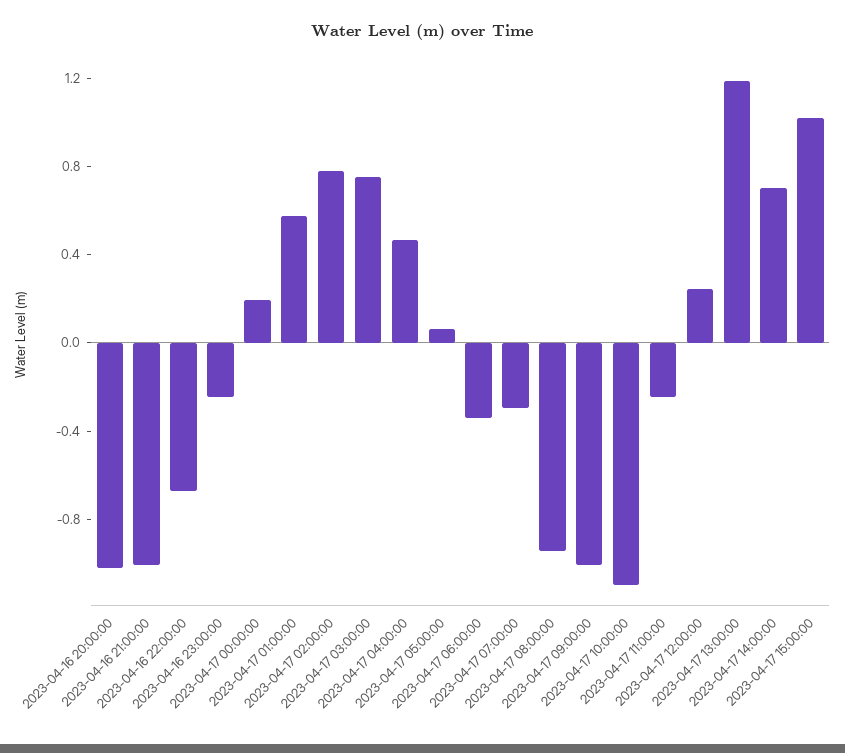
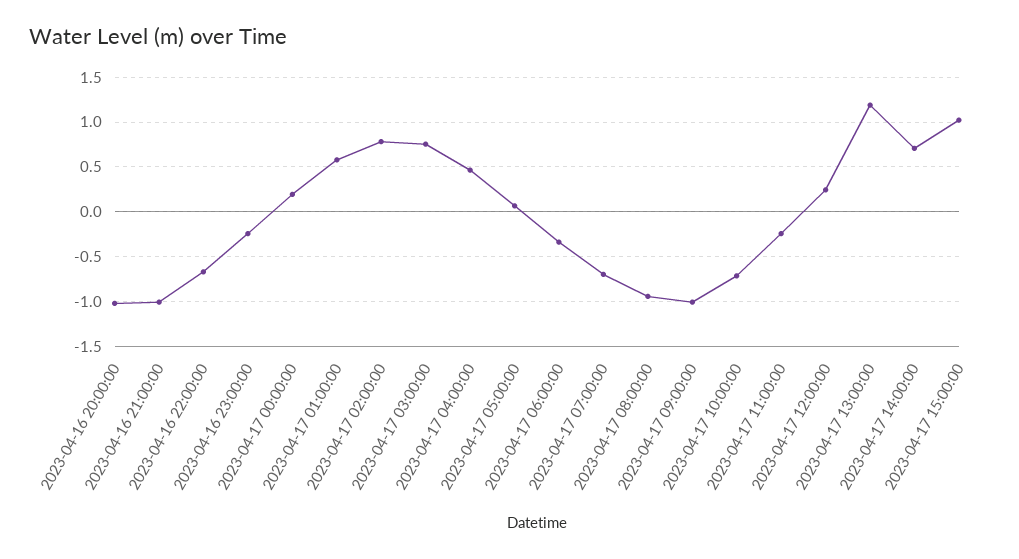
  {
    "2023-04-16 20:00:00": -1,
    "2023-04-16 21:00:00": -1,
    "2023-04-16 22:00:00": -0.7,
    "2023-04-16 23:00:00": -0.2,
    "2023-04-17 00:00:00": 0.2,
    "2023-04-17 01:00:00": 0.6,
    "2023-04-17 02:00:00": 0.8,
    "2023-04-17 03:00:00": 0.8,
    "2023-04-17 04:00:00": 0.5,
    "2023-04-17 05:00:00": 0.1,
    "2023-04-17 06:00:00": -0.3,
-   "2023-04-17 07:00:00": -0.3,
+   "2023-04-17 07:00:00": -0.7,
    "2023-04-17 08:00:00": -0.9,
    "2023-04-17 09:00:00": -1,
-   "2023-04-17 10:00:00": -1.1,
+   "2023-04-17 10:00:00": -0.7,
    "2023-04-17 11:00:00": -0.2,
    "2023-04-17 12:00:00": 0.2,
    "2023-04-17 13:00:00": 1.2,
    "2023-04-17 14:00:00": 0.7,
    "2023-04-17 15:00:00": 1
  }

